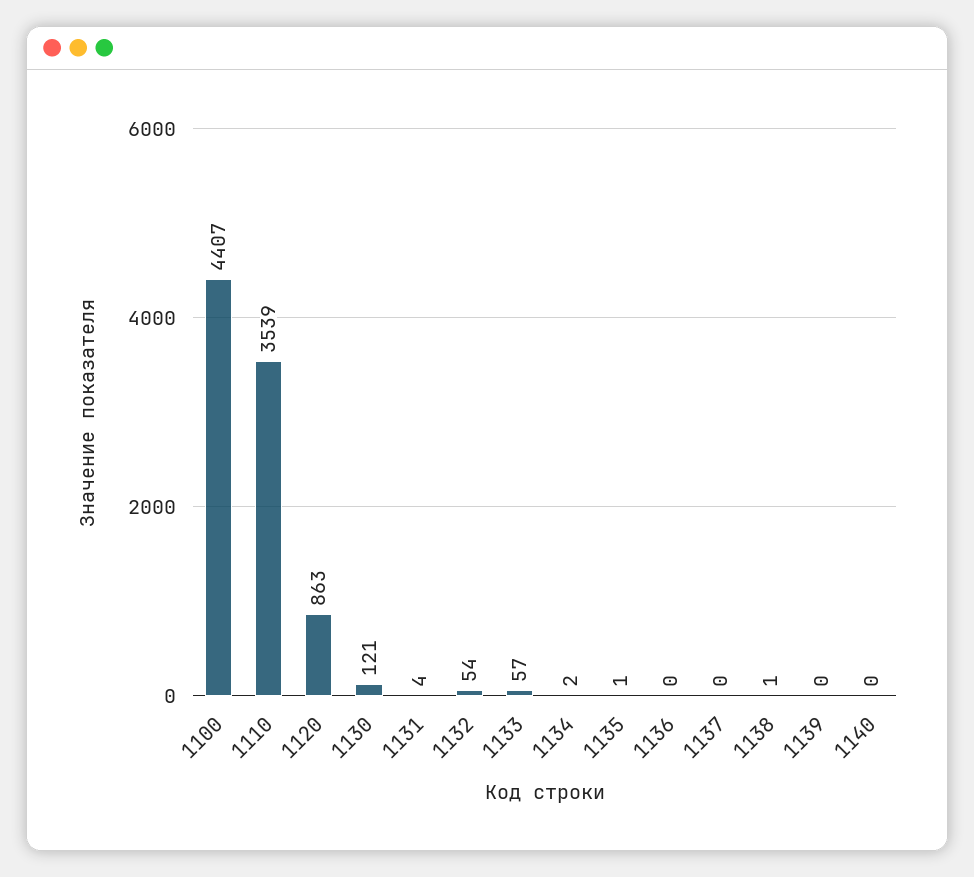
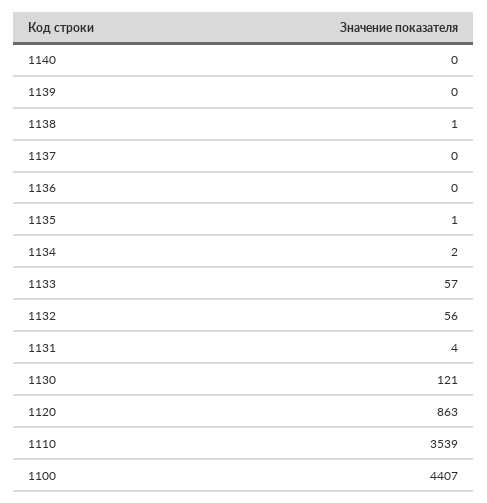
  {
    "1100": 4407,
    "1110": 3539,
    "1120": 863,
    "1130": 121,
    "1131": 4,
-   "1132": 54,
+   "1132": 56,
    "1133": 57,
    "1134": 2,
    "1135": 1,
    "1136": 0,
    "1137": 0,
    "1138": 1,
    "1139": 0,
    "1140": 0
  }

